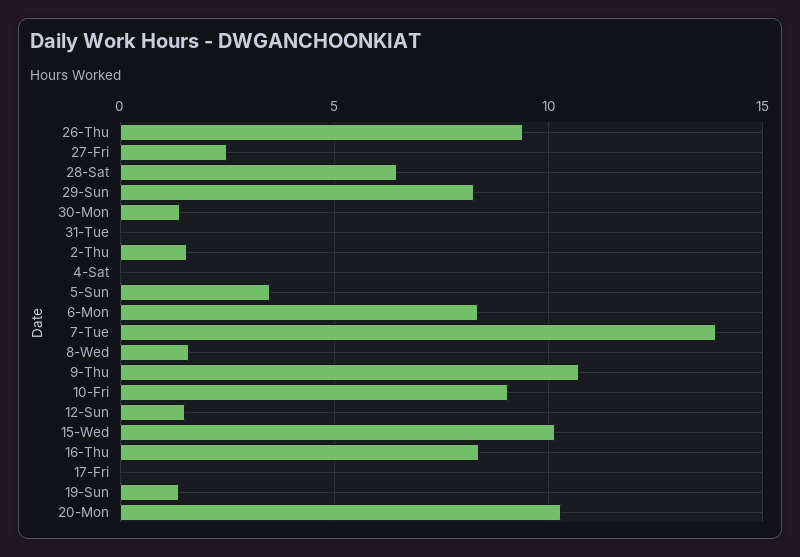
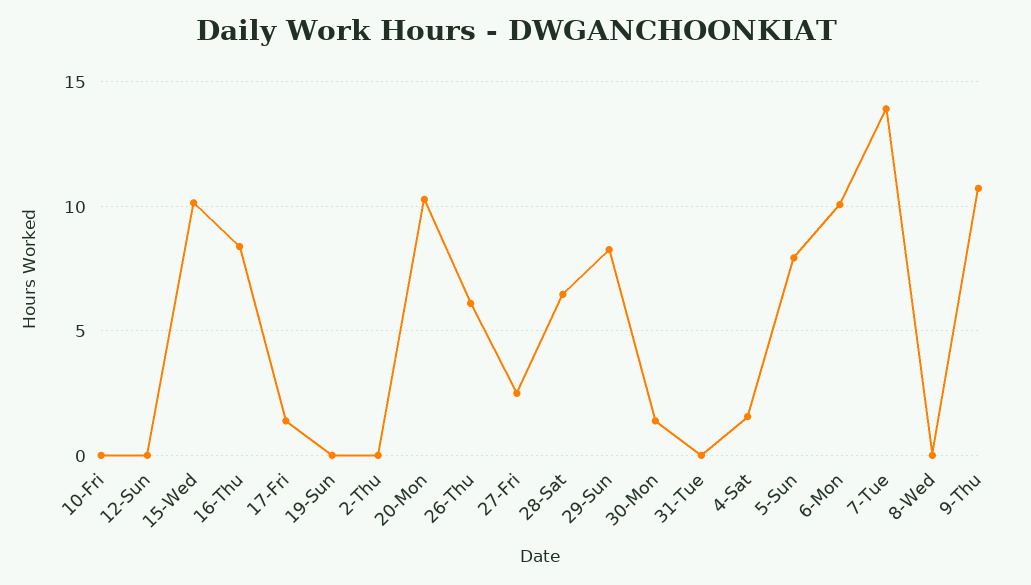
  {
-   "26-Thu": 9.5,
+   "26-Thu": 6,
    "27-Fri": 2.5,
    "28-Sat": 6.5,
    "29-Sun": 8.5,
    "30-Mon": 1.5,
    "31-Tue": 0,
-   "2-Thu": 1.5,
+   "2-Thu": 0,
-   "4-Sat": 0,
+   "4-Sat": 1.5,
-   "5-Sun": 3.5,
+   "5-Sun": 8,
-   "6-Mon": 8.5,
+   "6-Mon": 10,
    "7-Tue": 14,
-   "8-Wed": 1.5,
+   "8-Wed": 0,
    "9-Thu": 10.5,
-   "10-Fri": 9,
+   "10-Fri": 0,
-   "12-Sun": 1.5,
+   "12-Sun": 0,
    "15-Wed": 10,
    "16-Thu": 8.5,
-   "17-Fri": 0,
+   "17-Fri": 1.5,
-   "19-Sun": 1.5,
+   "19-Sun": 0,
    "20-Mon": 10.5
  }

